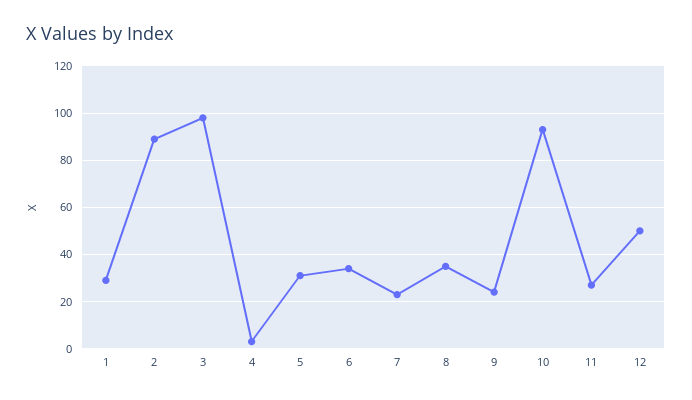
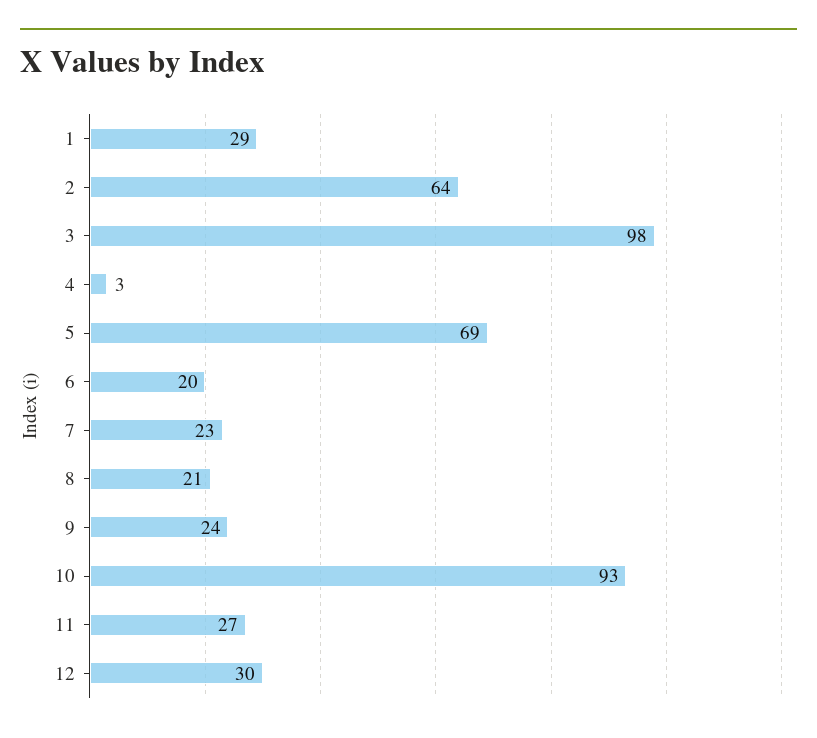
  {
    "1": 29,
-   "2": 90,
+   "2": 64,
    "3": 98,
    "4": 3,
-   "5": 30,
+   "5": 69,
-   "6": 35,
+   "6": 20,
    "7": 23,
-   "8": 35,
+   "8": 21,
    "9": 24,
    "10": 93,
    "11": 27,
-   "12": 50
+   "12": 30
  }

